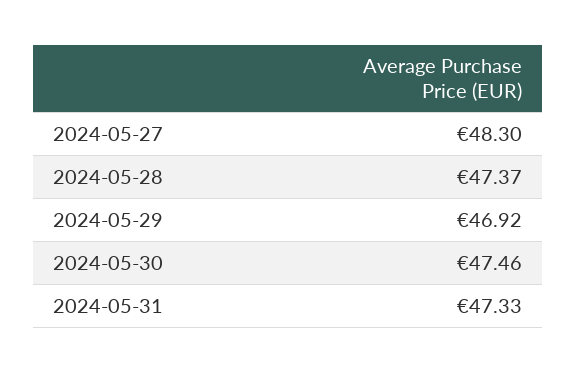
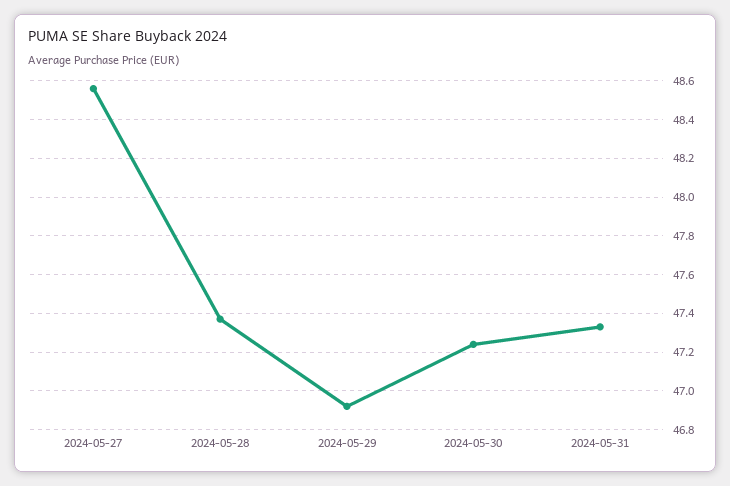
  {
-   "2024-05-27": 48.3,
+   "2024-05-27": 48.55,
    "2024-05-28": 47.37,
    "2024-05-29": 46.92,
-   "2024-05-30": 47.46,
+   "2024-05-30": 47.25,
    "2024-05-31": 47.33
  }

